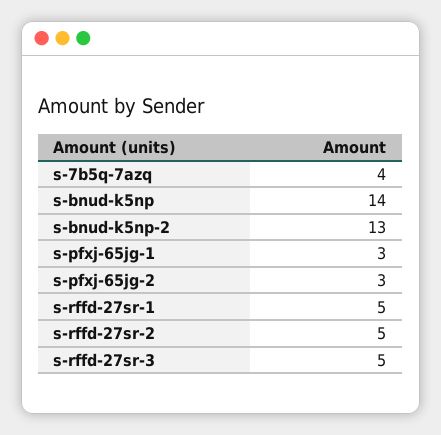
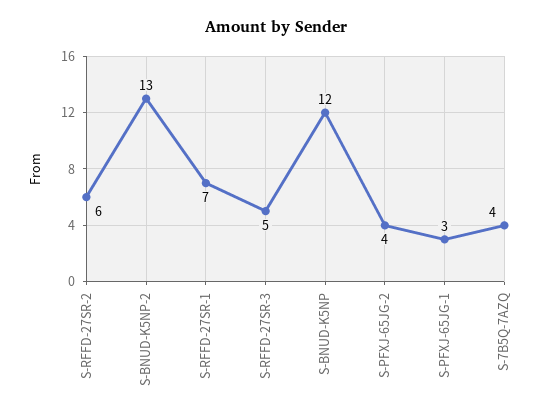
  {
    "s-7b5q-7azq": 4,
-   "s-bnud-k5np": 14,
+   "s-bnud-k5np": 12,
    "s-bnud-k5np-2": 13,
    "s-pfxj-65jg-1": 3,
-   "s-pfxj-65jg-2": 3,
+   "s-pfxj-65jg-2": 4,
-   "s-rffd-27sr-1": 5,
+   "s-rffd-27sr-1": 7,
-   "s-rffd-27sr-2": 5,
+   "s-rffd-27sr-2": 6,
    "s-rffd-27sr-3": 5
  }

